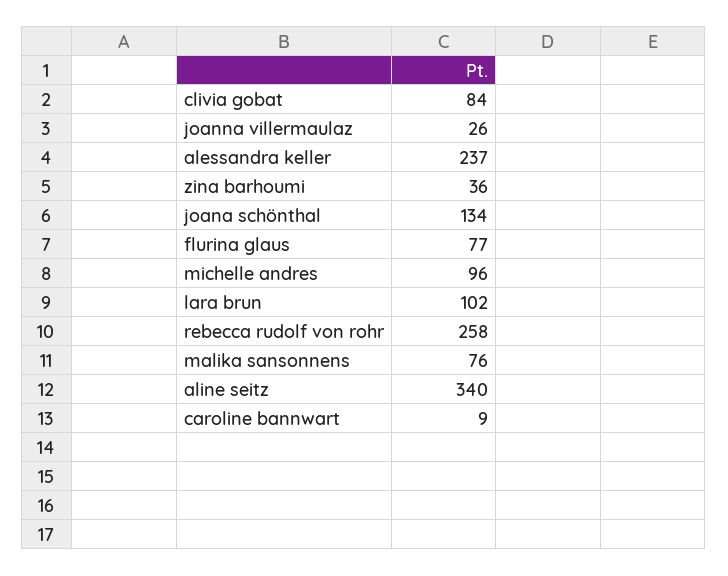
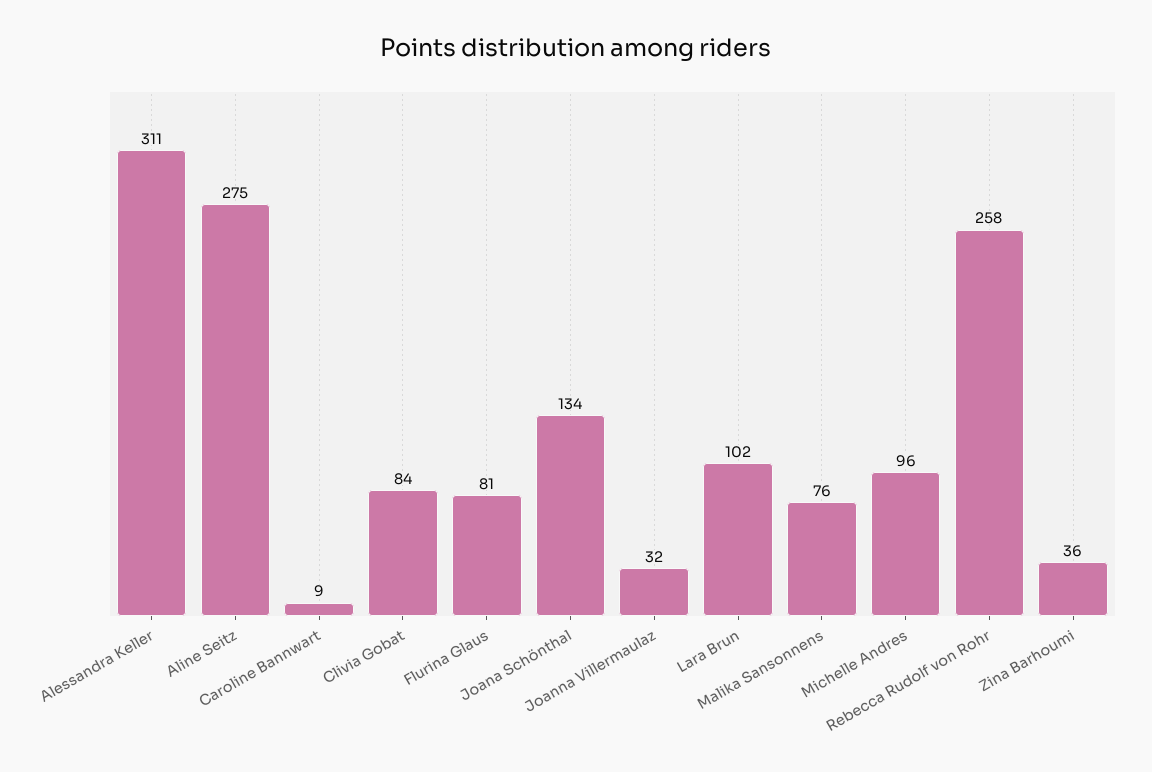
  {
    "clivia gobat": 84,
-   "joanna villermaulaz": 26,
+   "joanna villermaulaz": 32,
-   "alessandra keller": 237,
+   "alessandra keller": 311,
    "zina barhoumi": 36,
    "joana schönthal": 134,
-   "flurina glaus": 77,
+   "flurina glaus": 81,
    "michelle andres": 96,
    "lara brun": 102,
    "rebecca rudolf von rohr": 258,
    "malika sansonnens": 76,
-   "aline seitz": 340,
+   "aline seitz": 275,
    "caroline bannwart": 9
  }

